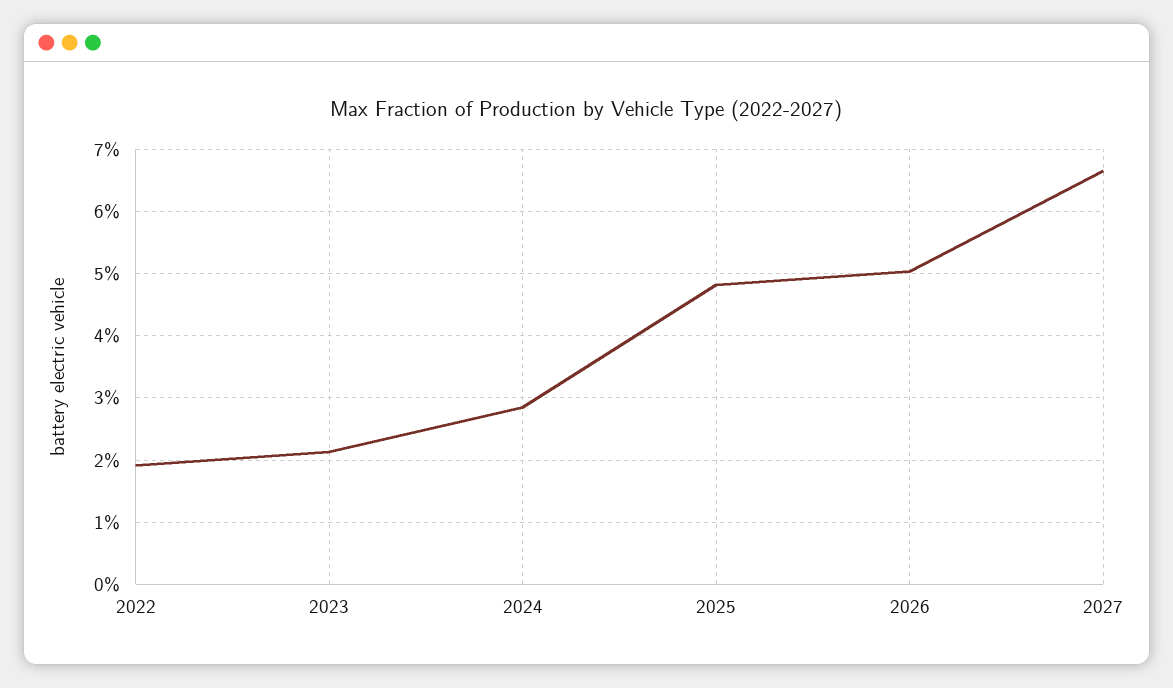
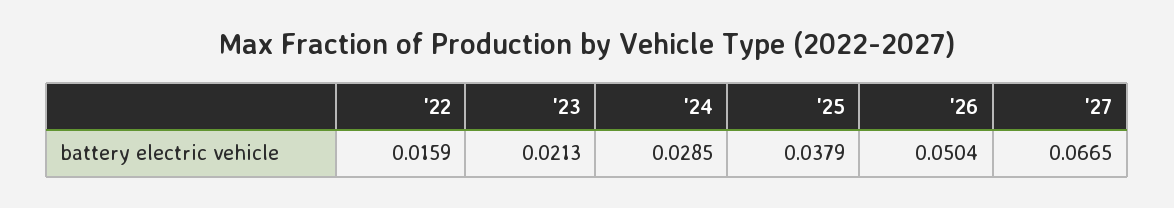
  {
-   "2022": 0.019,
+   "2022": 0.0159,
    "2023": 0.0213,
    "2024": 0.0285,
-   "2025": 0.048,
+   "2025": 0.0379,
    "2026": 0.0504,
    "2027": 0.0665
  }

